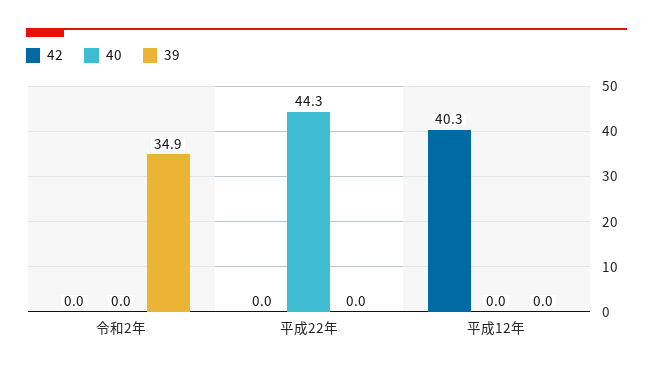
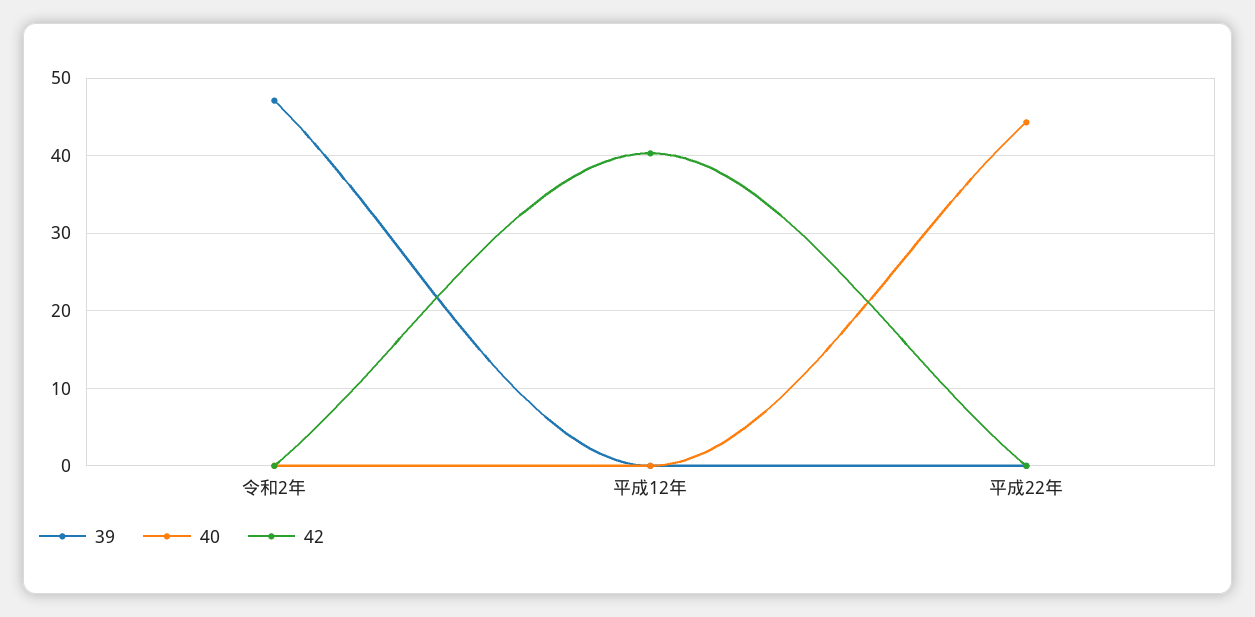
  {
    "42": {
      "令和2年": 0,
      "平成22年": 0,
      "平成12年": 40.3
    },
    "40": {
      "令和2年": 0,
      "平成22年": 44.3,
      "平成12年": 0
    },
    "39": {
-     "令和2年": 34.9,
+     "令和2年": 47,
      "平成22年": 0,
      "平成12年": 0
    }
  }

